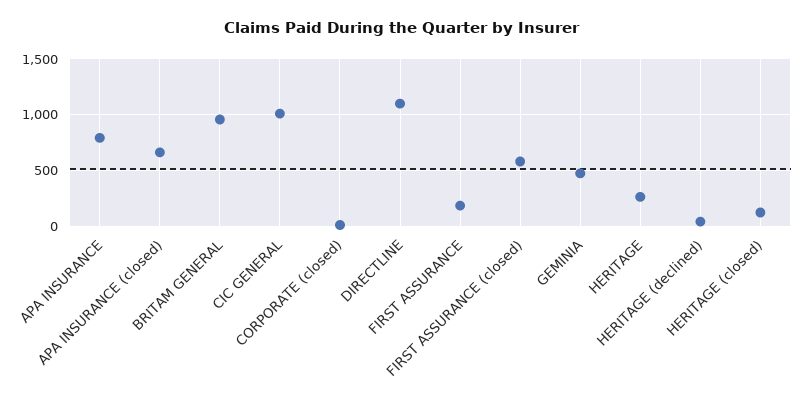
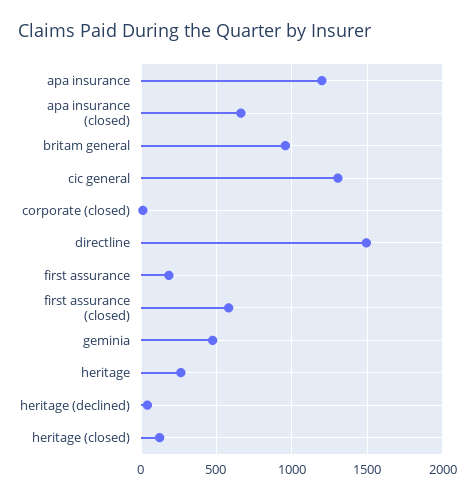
  {
-   "APA INSURANCE": 800,
+   "APA INSURANCE": 1200,
    "APA INSURANCE (closed)": 650,
    "BRITAM GENERAL": 950,
-   "CIC GENERAL": 1000,
+   "CIC GENERAL": 1300,
    "CORPORATE (closed)": 0,
-   "DIRECTLINE": 1100,
+   "DIRECTLINE": 1500,
    "FIRST ASSURANCE": 200,
    "FIRST ASSURANCE (closed)": 600,
    "GEMINIA": 450,
    "HERITAGE": 250,
    "HERITAGE (declined)": 50,
    "HERITAGE (closed)": 100
  }

